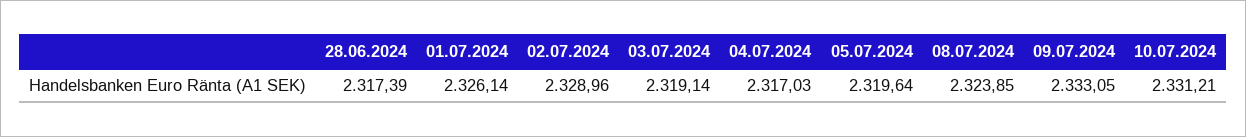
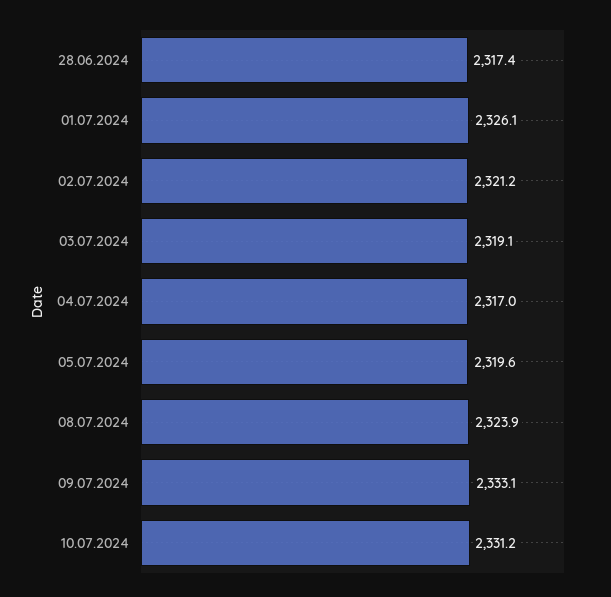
  {
    "28.06.2024": 2317.39,
    "01.07.2024": 2326.14,
-   "02.07.2024": 2328.96,
+   "02.07.2024": 2321.2,
    "03.07.2024": 2319.14,
    "04.07.2024": 2317.03,
    "05.07.2024": 2319.64,
    "08.07.2024": 2323.85,
    "09.07.2024": 2333.05,
    "10.07.2024": 2331.21
  }

